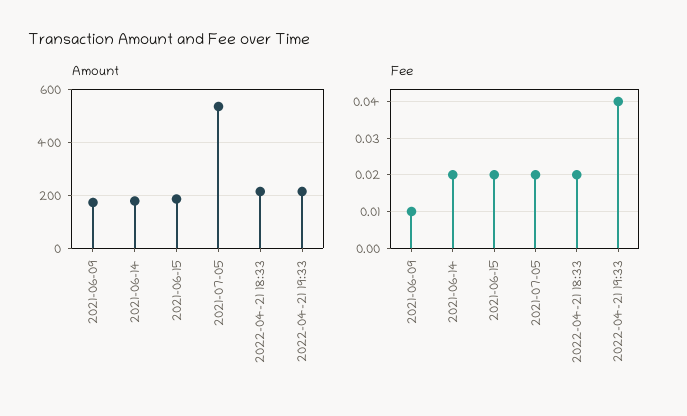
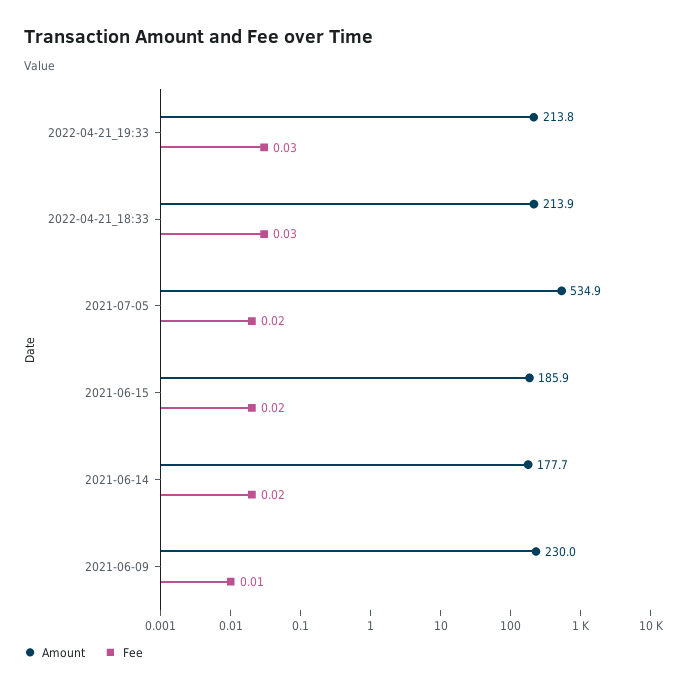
  {
    "Amount": {
-     "2021-06-09": 175,
+     "2021-06-09": 230,
      "2021-06-14": 177.7,
      "2021-06-15": 185.9,
      "2021-07-05": 534.9,
      "2022-04-21 18:33": 213.9,
      "2022-04-21 19:33": 213.8
    },
    "Fee": {
      "2021-06-09": 0.01,
      "2021-06-14": 0.02,
      "2021-06-15": 0.02,
      "2021-07-05": 0.02,
-     "2022-04-21 18:33": 0.02,
+     "2022-04-21 18:33": 0.03,
-     "2022-04-21 19:33": 0.04
+     "2022-04-21 19:33": 0.03
    }
  }

